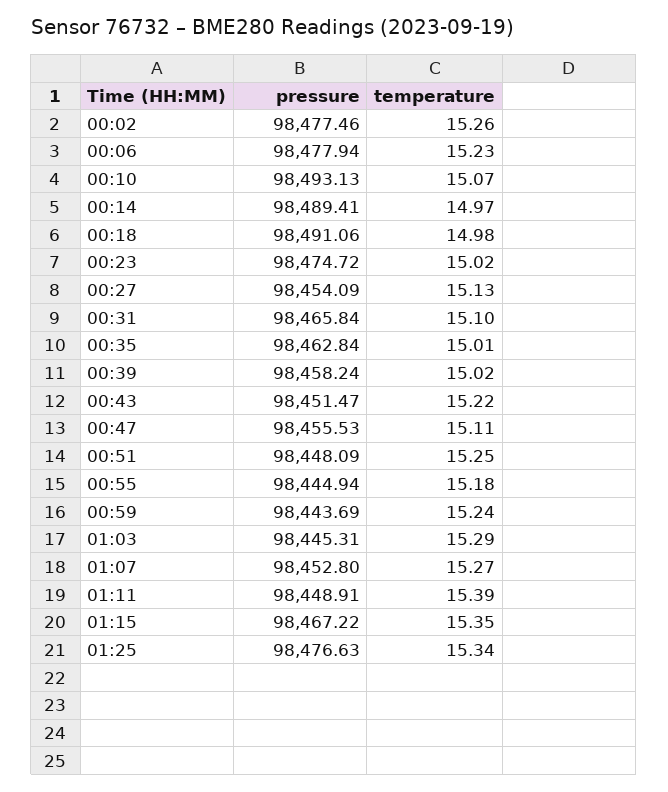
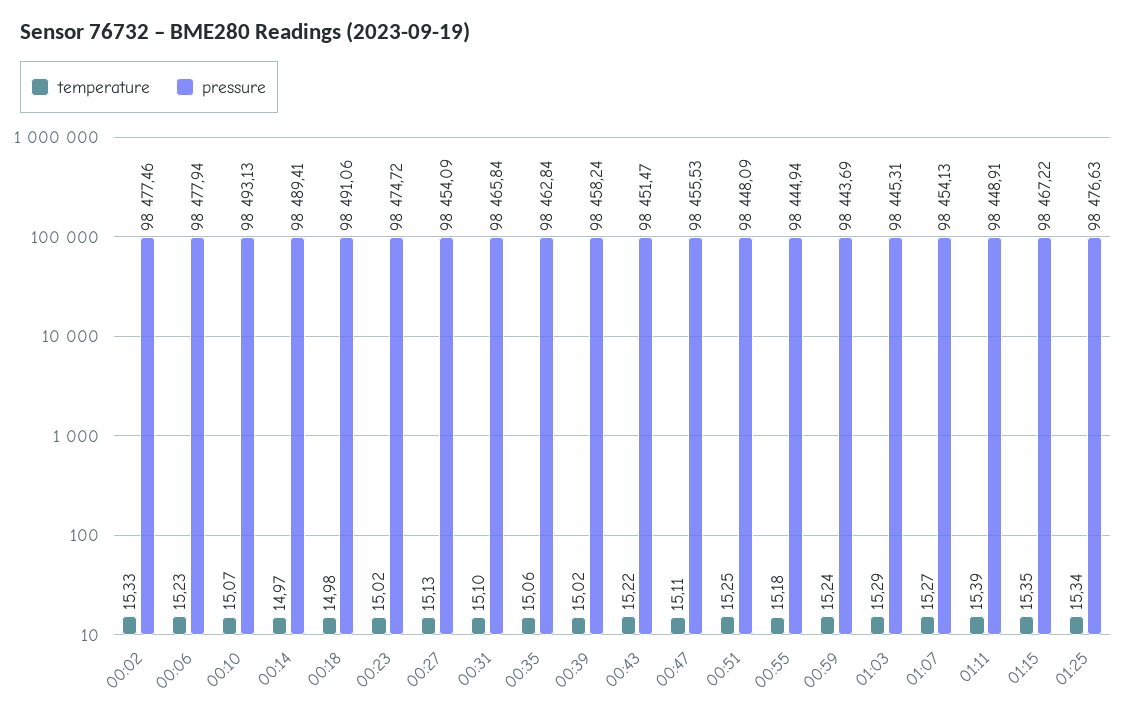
  {
    "pressure": {
      "00:02": 98477.46,
      "00:06": 98477.94,
      "00:10": 98493.13,
      "00:14": 98489.41,
      "00:18": 98491.06,
      "00:23": 98474.72,
      "00:27": 98454.09,
      "00:31": 98465.84,
      "00:35": 98462.84,
      "00:39": 98458.24,
      "00:43": 98451.47,
      "00:47": 98455.53,
      "00:51": 98448.09,
      "00:55": 98444.94,
      "00:59": 98443.69,
      "01:03": 98445.31,
-     "01:07": 98452.8,
+     "01:07": 98454.13,
      "01:11": 98448.91,
      "01:15": 98467.22,
      "01:25": 98476.63
    },
    "temperature": {
-     "00:02": 15.26,
+     "00:02": 15.33,
      "00:06": 15.23,
      "00:10": 15.07,
      "00:14": 14.97,
      "00:18": 14.98,
      "00:23": 15.02,
      "00:27": 15.13,
      "00:31": 15.1,
-     "00:35": 15.01,
+     "00:35": 15.06,
      "00:39": 15.02,
      "00:43": 15.22,
      "00:47": 15.11,
      "00:51": 15.25,
      "00:55": 15.18,
      "00:59": 15.24,
      "01:03": 15.29,
      "01:07": 15.27,
      "01:11": 15.39,
      "01:15": 15.35,
      "01:25": 15.34
    }
  }

